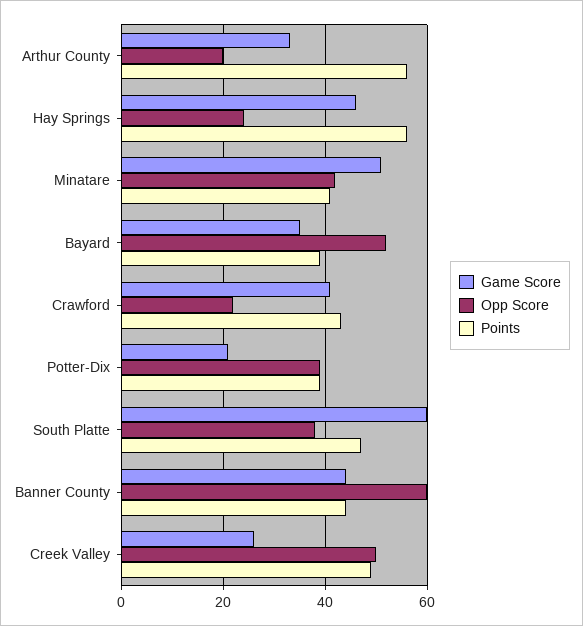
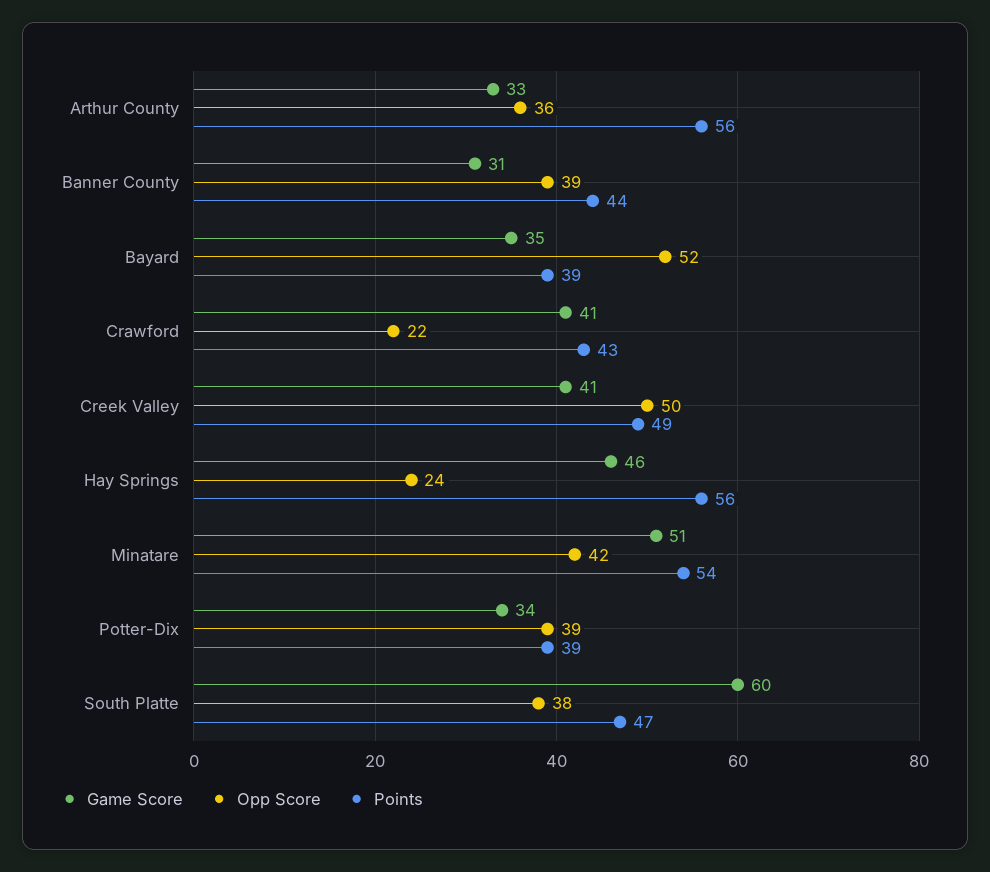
  {
    "Game Score": {
      "Arthur County": 33,
      "Hay Springs": 46,
      "Minatare": 51,
      "Bayard": 35,
      "Crawford": 41,
-     "Potter-Dix": 20,
+     "Potter-Dix": 34,
      "South Platte": 60,
-     "Banner County": 45,
+     "Banner County": 31,
-     "Creek Valley": 25
+     "Creek Valley": 41
    },
    "Opp Score": {
-     "Arthur County": 20,
+     "Arthur County": 36,
      "Hay Springs": 24,
      "Minatare": 42,
      "Bayard": 52,
      "Crawford": 22,
      "Potter-Dix": 39,
      "South Platte": 38,
-     "Banner County": 60,
+     "Banner County": 39,
      "Creek Valley": 50
    },
    "Points": {
      "Arthur County": 56,
      "Hay Springs": 56,
-     "Minatare": 40,
+     "Minatare": 54,
      "Bayard": 39,
      "Crawford": 43,
      "Potter-Dix": 39,
      "South Platte": 47,
      "Banner County": 44,
      "Creek Valley": 49
    }
  }

